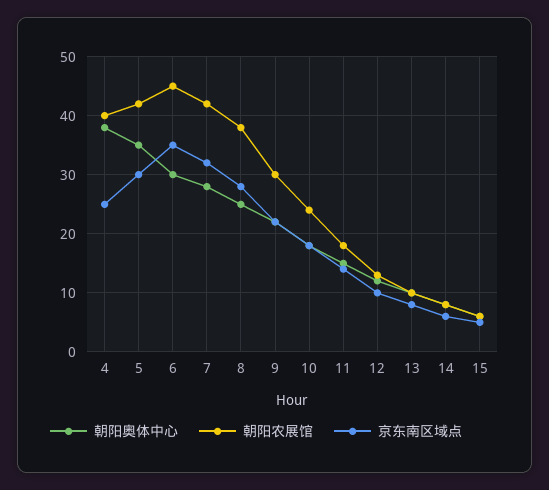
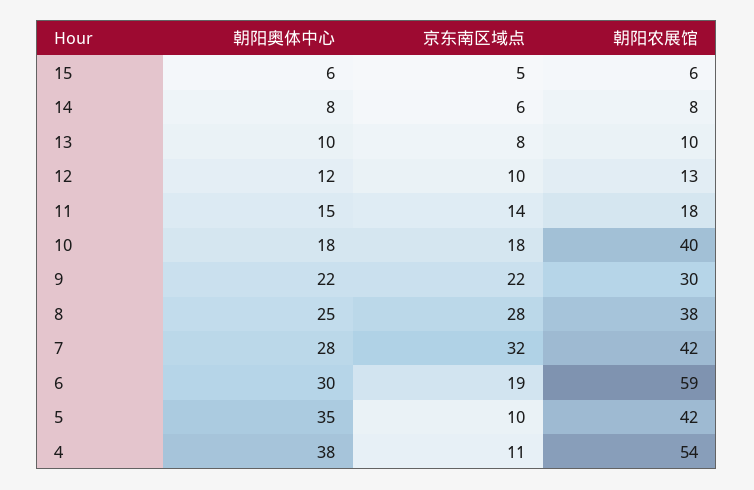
  {
    "朝阳奥体中心": {
      "4": 38,
      "5": 35,
      "6": 30,
      "7": 28,
      "8": 25,
      "9": 22,
      "10": 18,
      "11": 15,
      "12": 12,
      "13": 10,
      "14": 8,
      "15": 6
    },
    "朝阳农展馆": {
-     "4": 40,
+     "4": 54,
      "5": 42,
-     "6": 45,
+     "6": 59,
      "7": 42,
      "8": 38,
      "9": 30,
-     "10": 25,
+     "10": 40,
      "11": 18,
      "12": 13,
      "13": 10,
      "14": 8,
      "15": 6
    },
    "京东南区域点": {
-     "4": 25,
+     "4": 11,
-     "5": 30,
+     "5": 10,
-     "6": 35,
+     "6": 19,
      "7": 32,
      "8": 28,
      "9": 22,
      "10": 18,
      "11": 14,
      "12": 10,
      "13": 8,
      "14": 6,
      "15": 5
    }
  }

